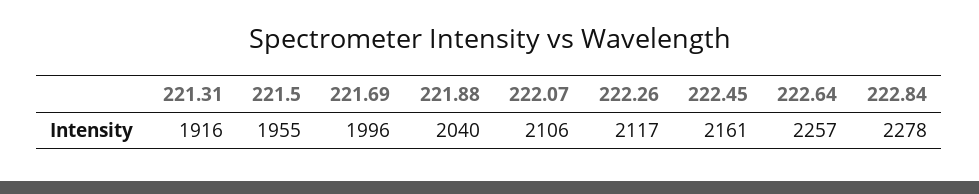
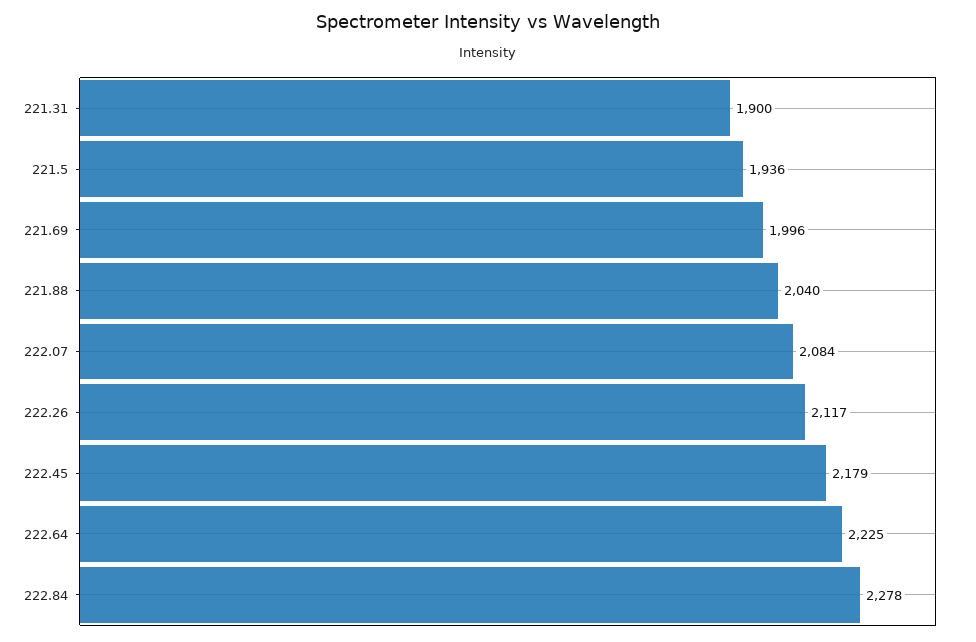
  {
-   "221.31": 1916,
+   "221.31": 1900,
-   "221.5": 1955,
+   "221.5": 1936,
    "221.69": 1996,
    "221.88": 2040,
-   "222.07": 2106,
+   "222.07": 2084,
    "222.26": 2117,
-   "222.45": 2161,
+   "222.45": 2179,
-   "222.64": 2257,
+   "222.64": 2225,
    "222.84": 2278
  }

